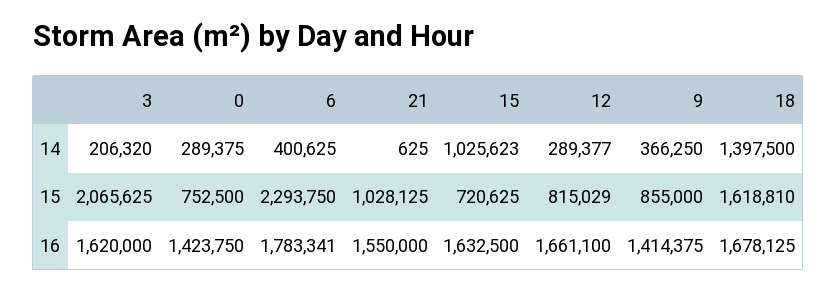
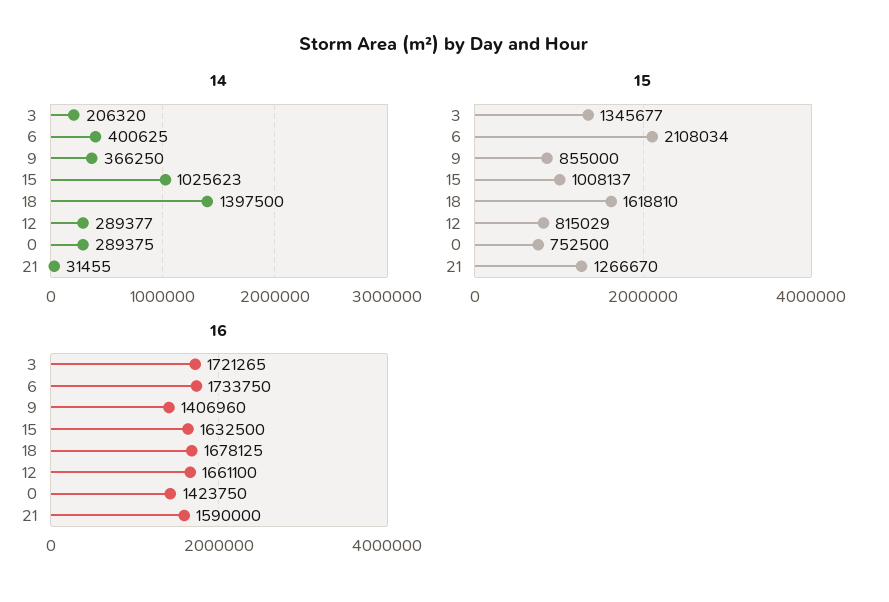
  {
    "14": {
      "3": 206320,
      "0": 289375,
      "6": 400625,
-     "21": 625,
+     "21": 31455,
      "15": 1025623,
      "12": 289377,
      "9": 366250,
      "18": 1397500
    },
    "15": {
-     "3": 2065625,
+     "3": 1345677,
      "0": 752500,
-     "6": 2293750,
+     "6": 2108034,
-     "21": 1028125,
+     "21": 1266670,
-     "15": 720625,
+     "15": 1008137,
      "12": 815029,
      "9": 855000,
      "18": 1618810
    },
    "16": {
-     "3": 1620000,
+     "3": 1721265,
      "0": 1423750,
-     "6": 1783341,
+     "6": 1733750,
-     "21": 1550000,
+     "21": 1590000,
      "15": 1632500,
      "12": 1661100,
-     "9": 1414375,
+     "9": 1406960,
      "18": 1678125
    }
  }

